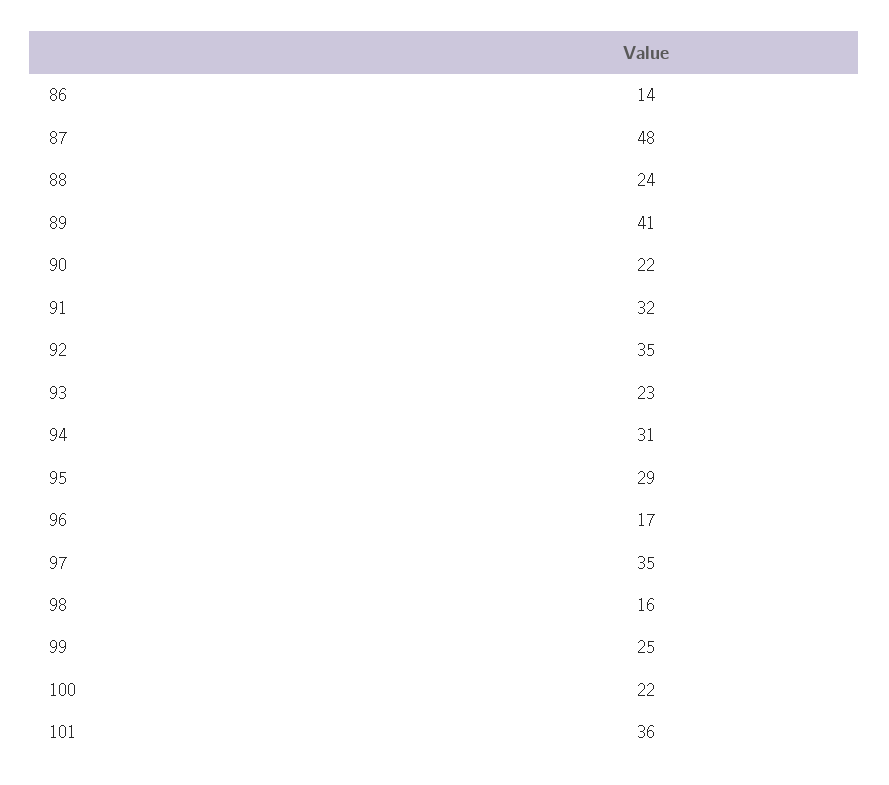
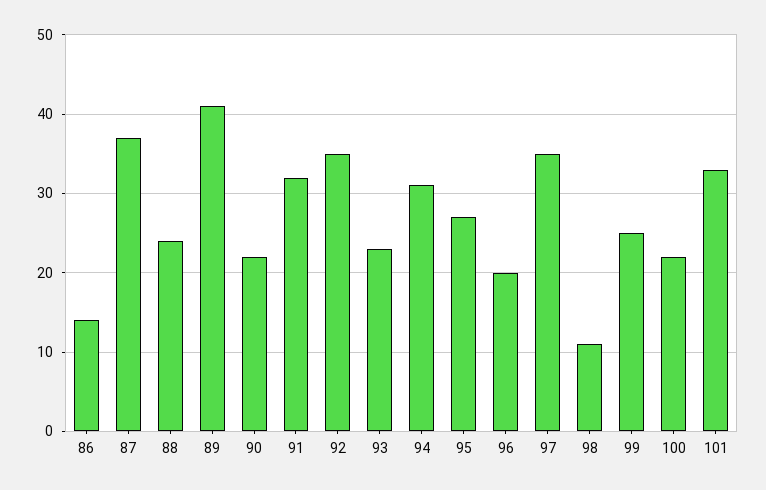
  {
    "86": 14,
-   "87": 48,
+   "87": 37,
    "88": 24,
    "89": 41,
    "90": 22,
    "91": 32,
    "92": 35,
    "93": 23,
    "94": 31,
-   "95": 29,
+   "95": 27,
-   "96": 17,
+   "96": 20,
    "97": 35,
-   "98": 16,
+   "98": 11,
    "99": 25,
    "100": 22,
-   "101": 36
+   "101": 33
  }

